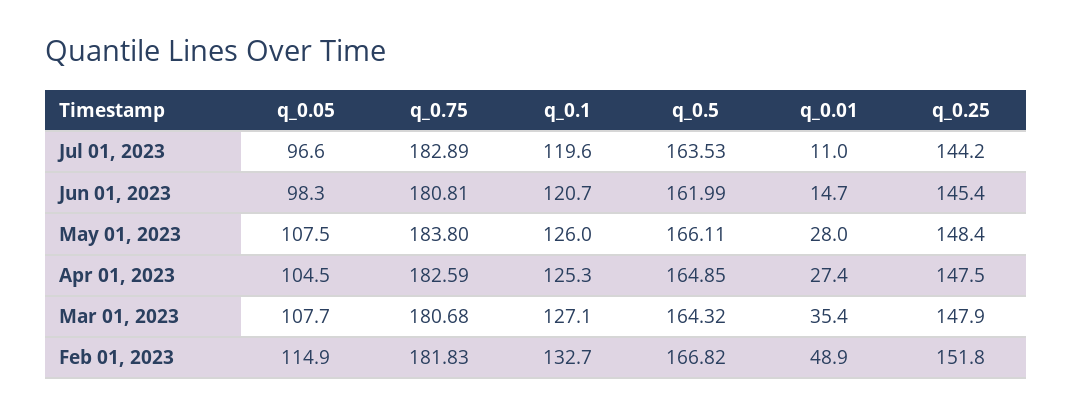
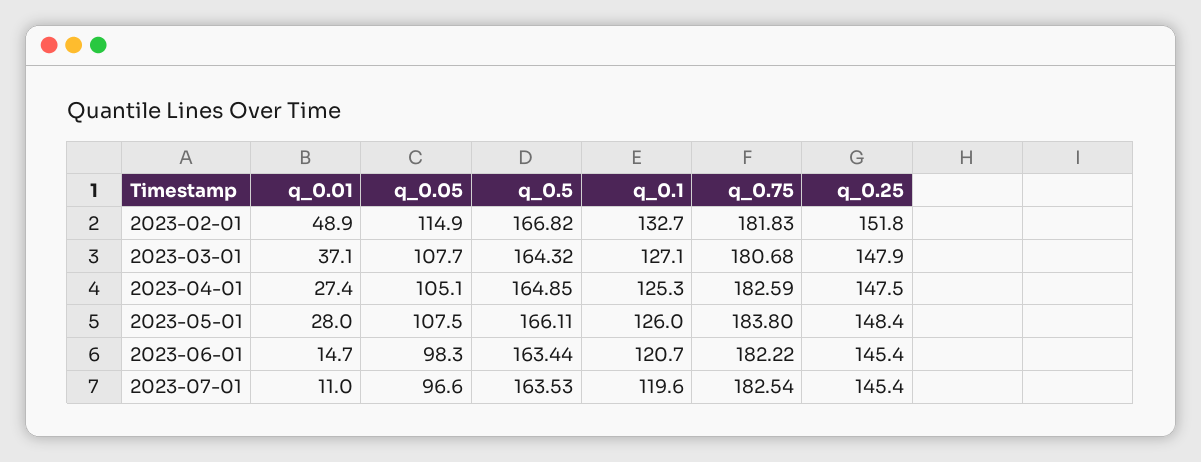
  {
    "q_0.05": {
      "Jul 01, 2023": 96.6,
      "Jun 01, 2023": 98.3,
      "May 01, 2023": 107.5,
-     "Apr 01, 2023": 104.5,
+     "Apr 01, 2023": 105.1,
      "Mar 01, 2023": 107.7,
      "Feb 01, 2023": 114.9
    },
    "q_0.75": {
-     "Jul 01, 2023": 182.89,
+     "Jul 01, 2023": 182.54,
-     "Jun 01, 2023": 180.81,
+     "Jun 01, 2023": 182.22,
      "May 01, 2023": 183.8,
      "Apr 01, 2023": 182.59,
      "Mar 01, 2023": 180.68,
      "Feb 01, 2023": 181.83
    },
    "q_0.1": {
      "Jul 01, 2023": 119.6,
      "Jun 01, 2023": 120.7,
      "May 01, 2023": 126,
      "Apr 01, 2023": 125.3,
      "Mar 01, 2023": 127.1,
      "Feb 01, 2023": 132.7
    },
    "q_0.5": {
      "Jul 01, 2023": 163.53,
-     "Jun 01, 2023": 161.99,
+     "Jun 01, 2023": 163.44,
      "May 01, 2023": 166.11,
      "Apr 01, 2023": 164.85,
      "Mar 01, 2023": 164.32,
      "Feb 01, 2023": 166.82
    },
    "q_0.01": {
      "Jul 01, 2023": 11,
      "Jun 01, 2023": 14.7,
      "May 01, 2023": 28,
      "Apr 01, 2023": 27.4,
-     "Mar 01, 2023": 35.4,
+     "Mar 01, 2023": 37.1,
      "Feb 01, 2023": 48.9
    },
    "q_0.25": {
-     "Jul 01, 2023": 144.2,
+     "Jul 01, 2023": 145.4,
      "Jun 01, 2023": 145.4,
      "May 01, 2023": 148.4,
      "Apr 01, 2023": 147.5,
      "Mar 01, 2023": 147.9,
      "Feb 01, 2023": 151.8
    }
  }

